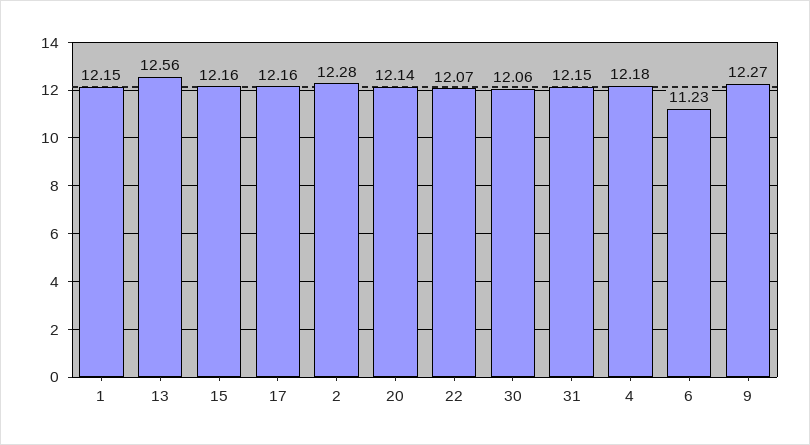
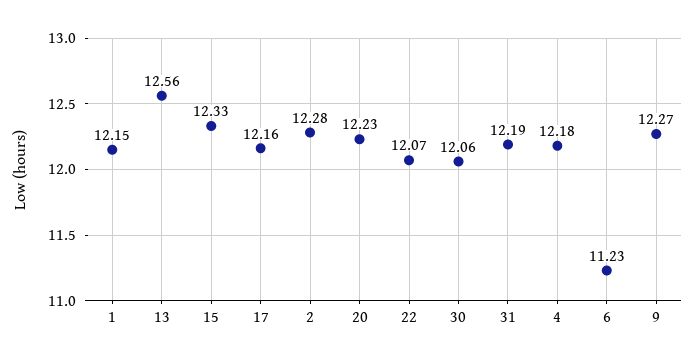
  {
    "1": 12.15,
    "13": 12.56,
-   "15": 12.16,
+   "15": 12.33,
    "17": 12.16,
    "2": 12.28,
-   "20": 12.14,
+   "20": 12.23,
    "22": 12.07,
    "30": 12.06,
-   "31": 12.15,
+   "31": 12.19,
    "4": 12.18,
    "6": 11.23,
    "9": 12.27
  }

